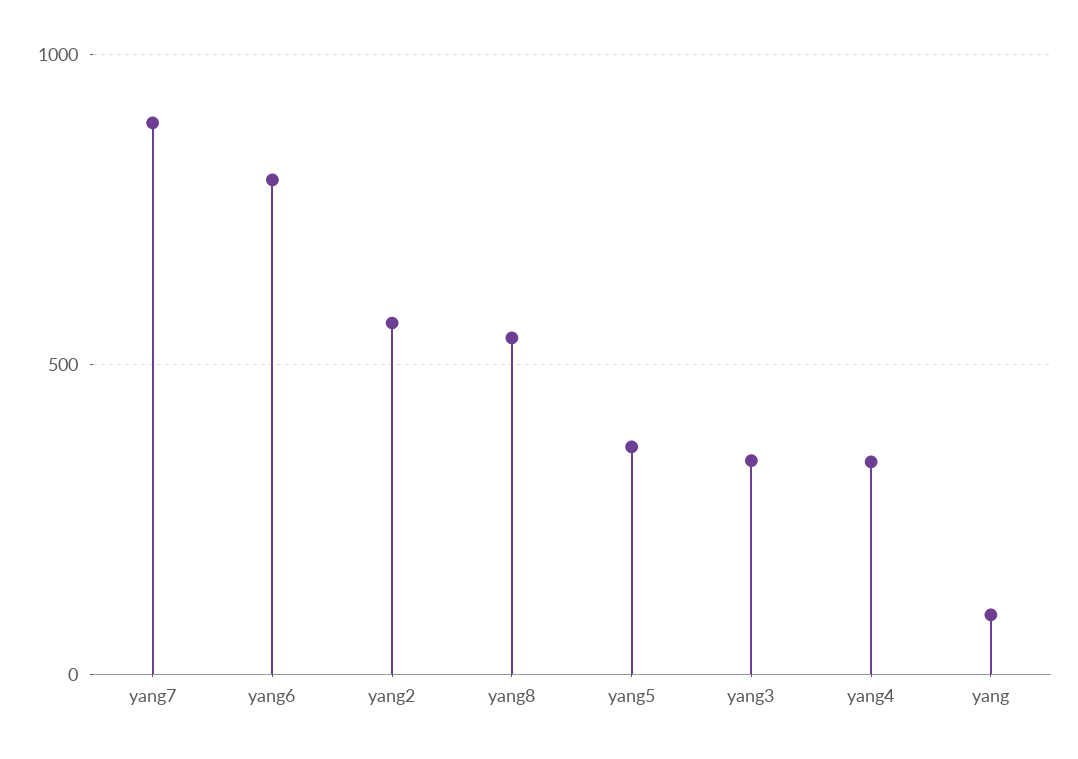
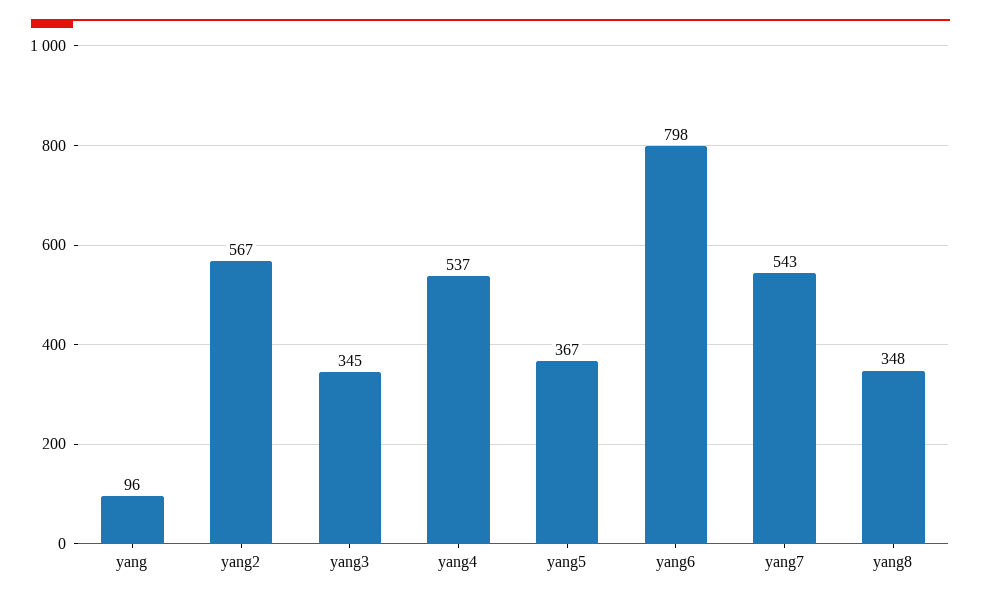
  {
-   "yang7": 900,
+   "yang7": 543,
    "yang6": 798,
    "yang2": 567,
-   "yang8": 550,
+   "yang8": 348,
    "yang5": 367,
    "yang3": 345,
-   "yang4": 350,
+   "yang4": 537,
    "yang": 96
  }

